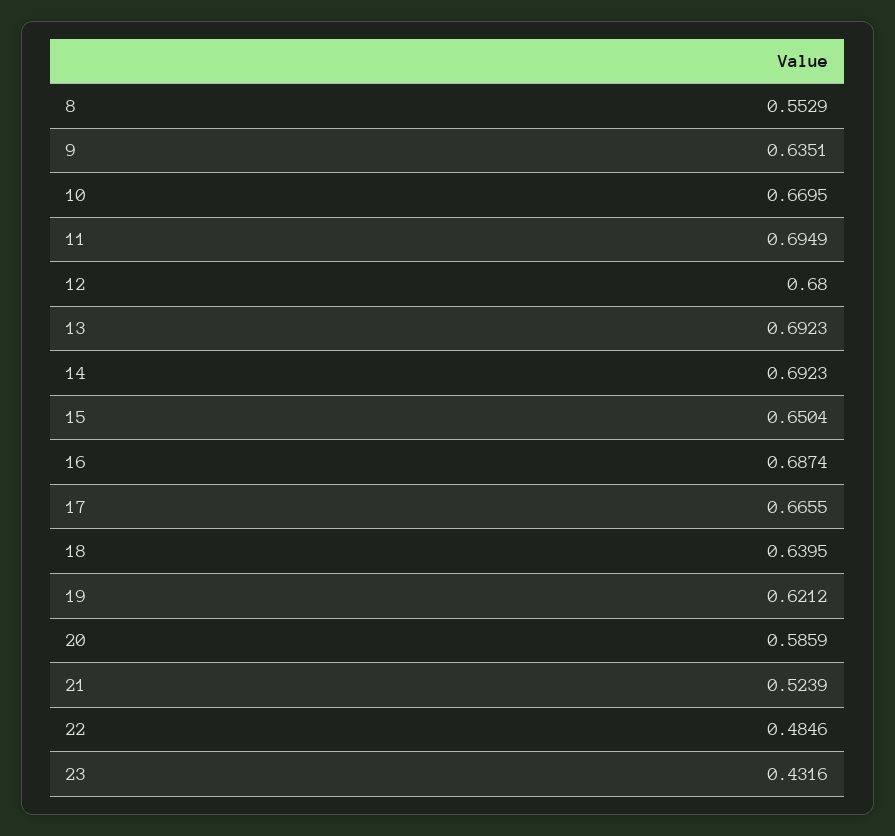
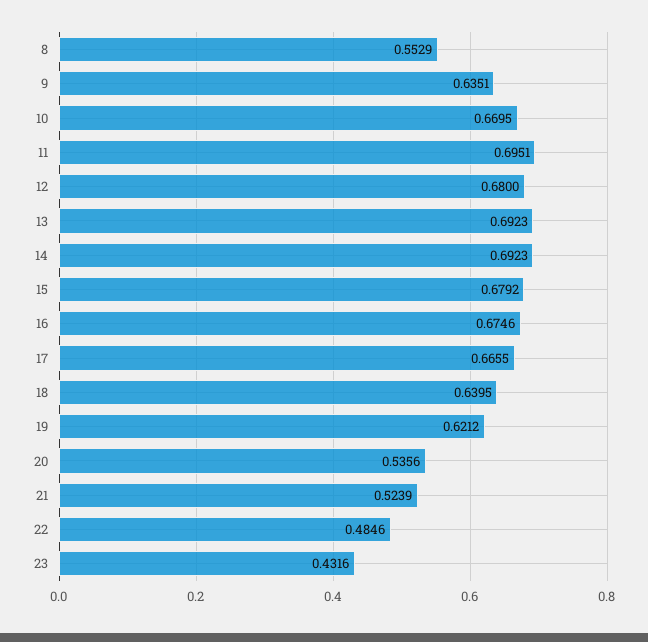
  {
    "8": 0.5529,
    "9": 0.6351,
    "10": 0.6695,
-   "11": 0.6949,
+   "11": 0.6951,
    "12": 0.68,
    "13": 0.6923,
    "14": 0.6923,
-   "15": 0.6504,
+   "15": 0.6792,
-   "16": 0.6874,
+   "16": 0.6746,
    "17": 0.6655,
    "18": 0.6395,
    "19": 0.6212,
-   "20": 0.5859,
+   "20": 0.5356,
    "21": 0.5239,
    "22": 0.4846,
    "23": 0.4316
  }

